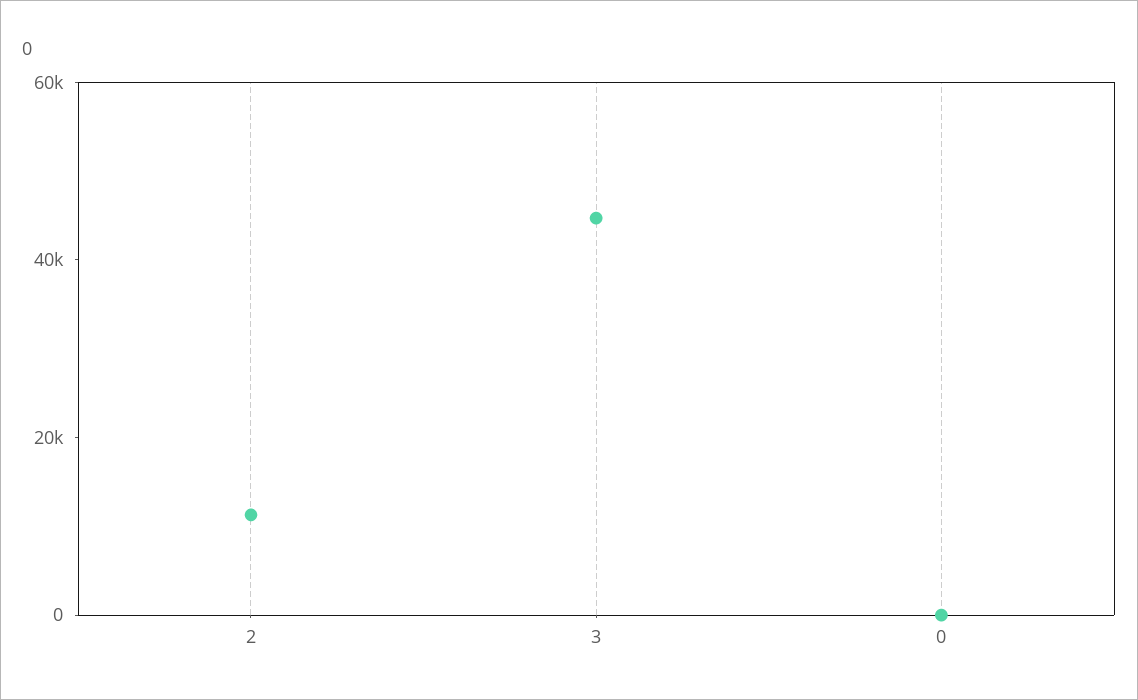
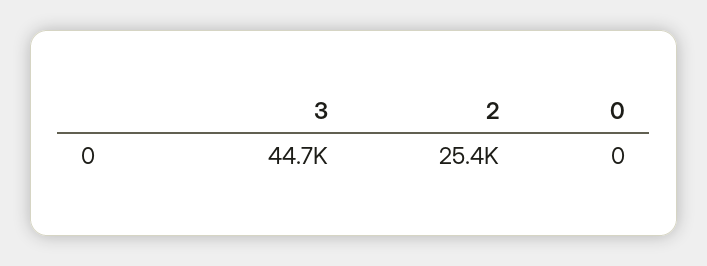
  {
-   "2": 10000,
+   "2": 25400,
    "3": 44700,
    "0": 0
  }

